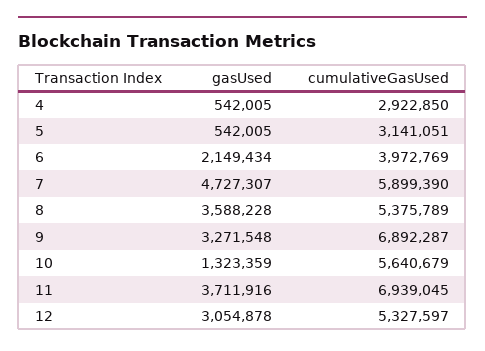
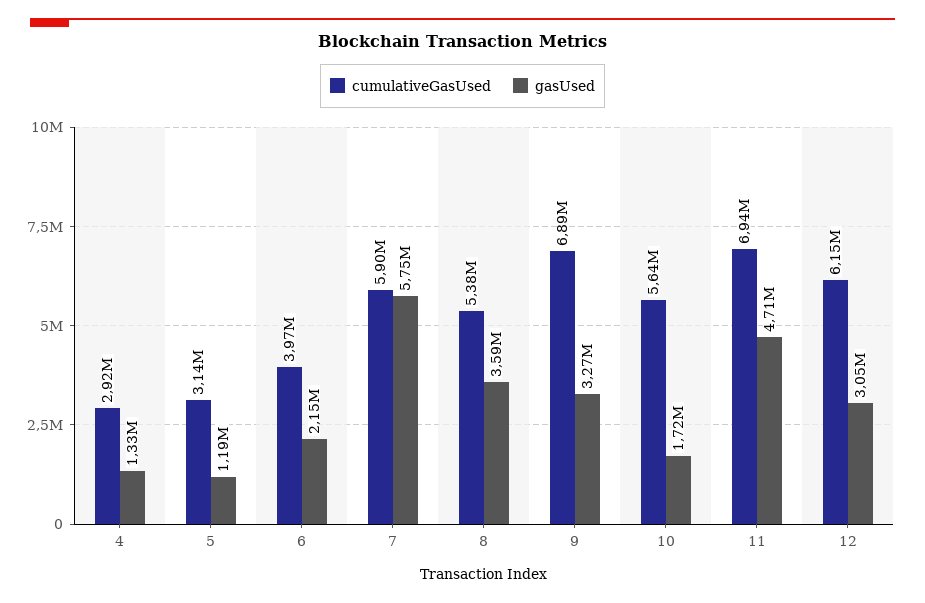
  {
    "gasUsed": {
-     "4": 542005,
+     "4": 1330000,
-     "5": 542005,
+     "5": 1190000,
      "6": 2149434,
-     "7": 4727307,
+     "7": 5750000,
      "8": 3588228,
      "9": 3271548,
-     "10": 1323359,
+     "10": 1720000,
-     "11": 3711916,
+     "11": 4710000,
      "12": 3054878
    },
    "cumulativeGasUsed": {
      "4": 2922850,
      "5": 3141051,
      "6": 3972769,
      "7": 5899390,
      "8": 5375789,
      "9": 6892287,
      "10": 5640679,
      "11": 6939045,
-     "12": 5327597
+     "12": 6150000
    }
  }

